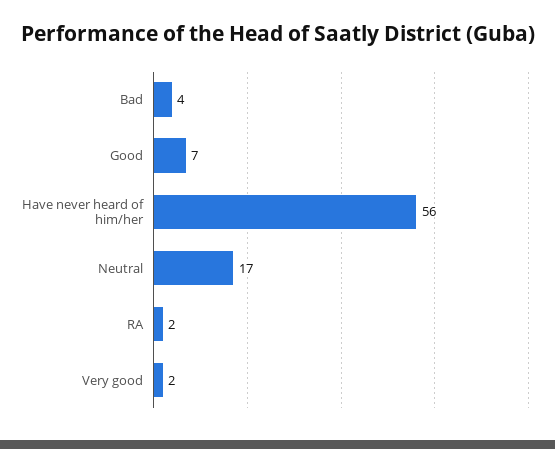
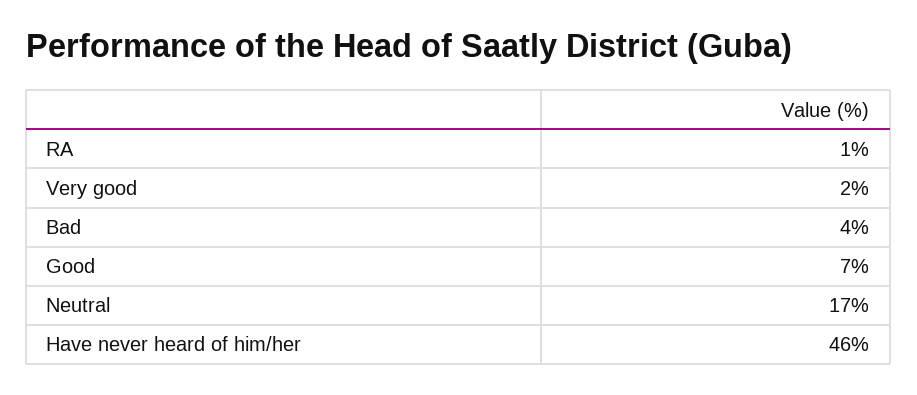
  {
    "Bad": 4,
    "Good": 7,
-   "Have never heard of him/her": 56,
+   "Have never heard of him/her": 46,
    "Neutral": 17,
-   "RA": 2,
+   "RA": 1,
    "Very good": 2
  }

